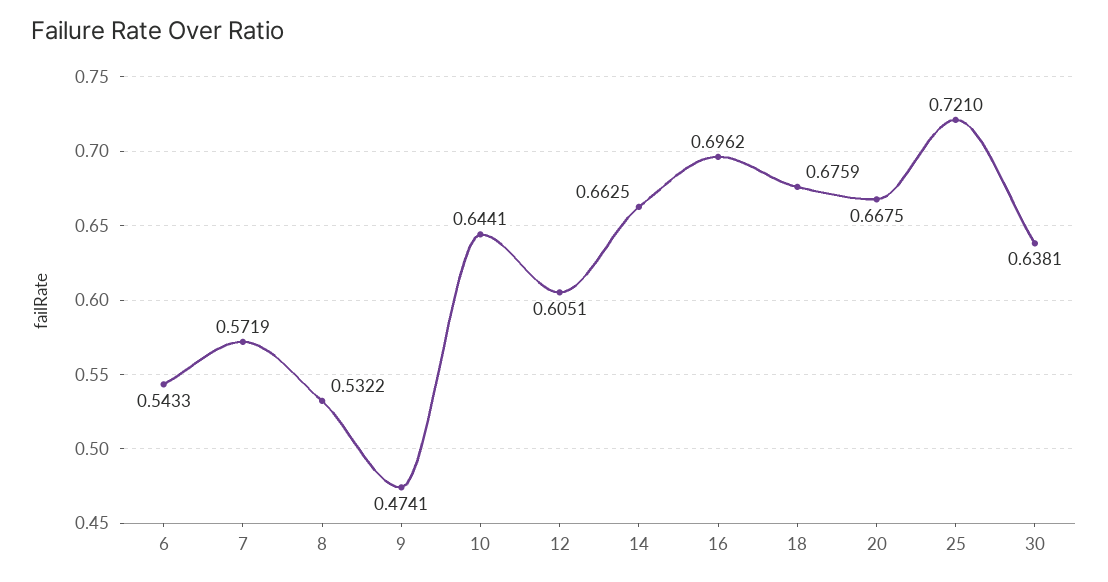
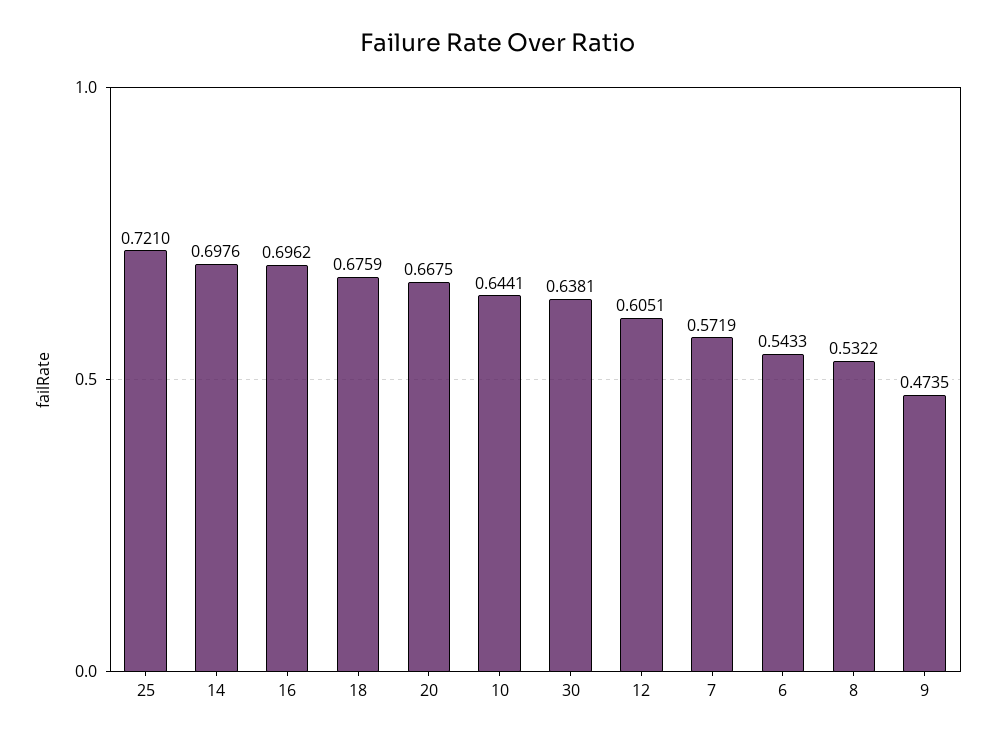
  {
    "6": 0.5433,
    "7": 0.5719,
    "8": 0.5322,
-   "9": 0.4741,
+   "9": 0.4735,
    "10": 0.6441,
    "12": 0.6051,
-   "14": 0.6625,
+   "14": 0.6976,
    "16": 0.6962,
    "18": 0.6759,
    "20": 0.6675,
    "25": 0.721,
    "30": 0.6381
  }

